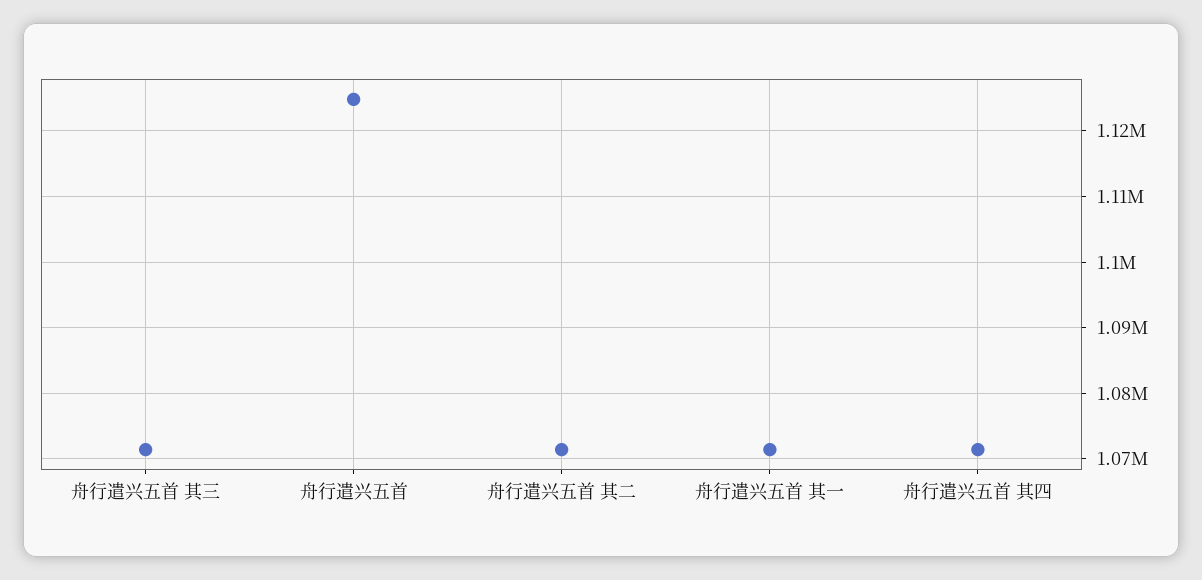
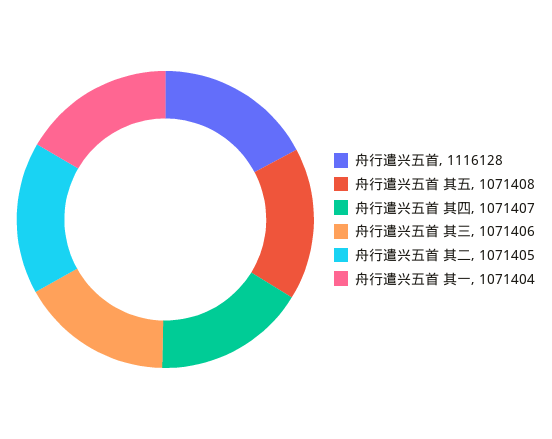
  {
    "舟行遣兴五首 其三": 1071406,
-   "舟行遣兴五首": 1125000,
+   "舟行遣兴五首": 1116128,
    "舟行遣兴五首 其二": 1071405,
    "舟行遣兴五首 其一": 1071404,
-   "舟行遣兴五首 其四": 1071407
+   "舟行遣兴五首 其四": 1071407,
+   "舟行遣兴五首 其五": 1071408
  }

